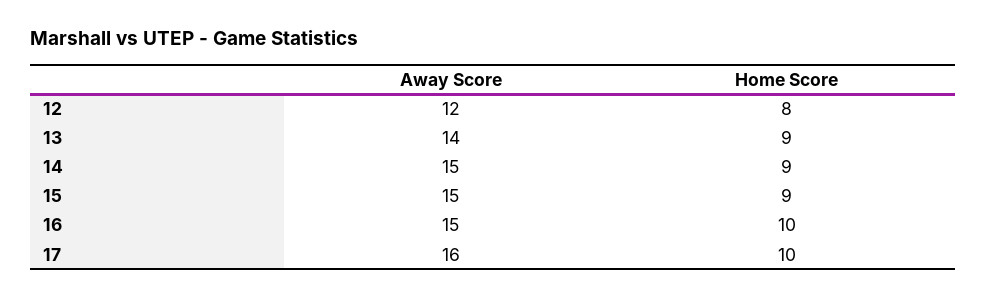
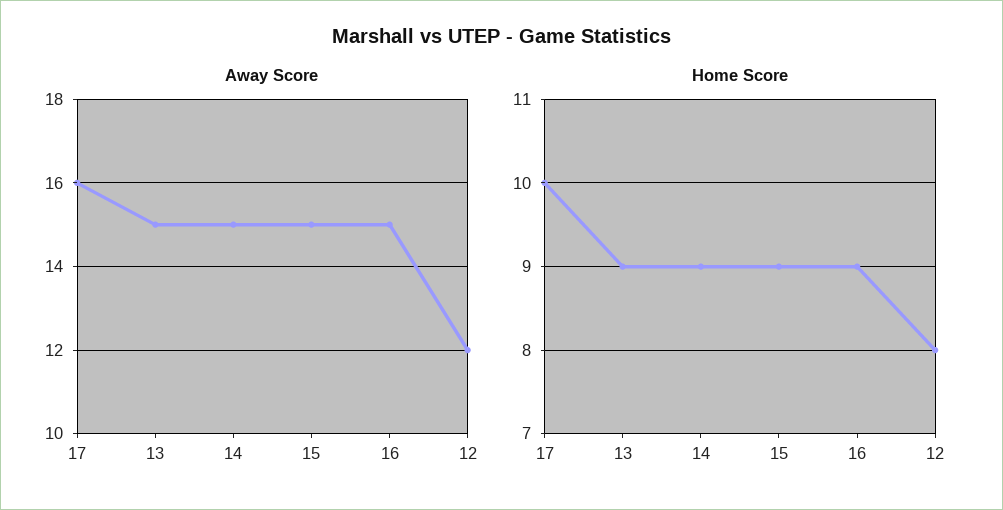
  {
    "Away Score": {
      "12": 12,
-     "13": 14,
+     "13": 15,
      "14": 15,
      "15": 15,
      "16": 15,
      "17": 16
    },
    "Home Score": {
      "12": 8,
      "13": 9,
      "14": 9,
      "15": 9,
-     "16": 10,
+     "16": 9,
      "17": 10
    }
  }

